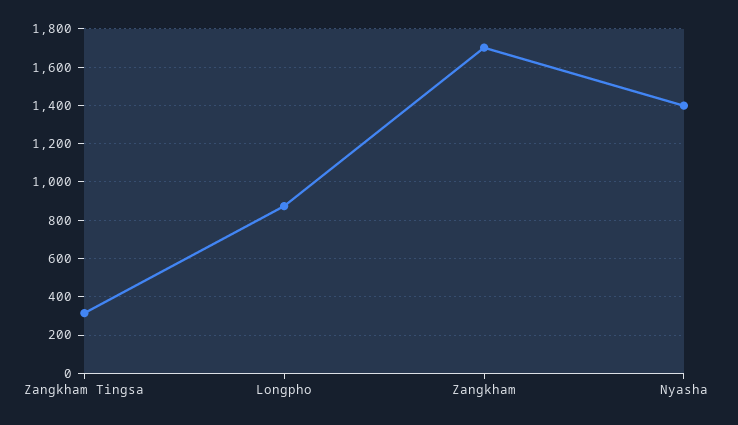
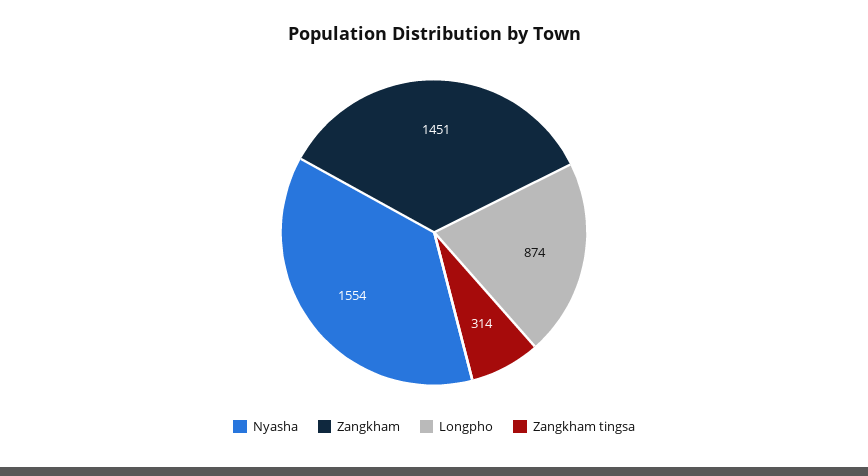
  {
    "Zangkham Tingsa": 314,
    "Longpho": 874,
-   "Zangkham": 1700,
+   "Zangkham": 1451,
-   "Nyasha": 1400
+   "Nyasha": 1554
  }

